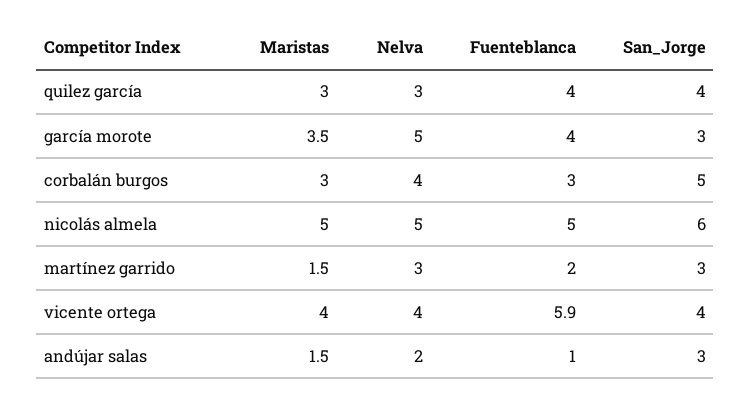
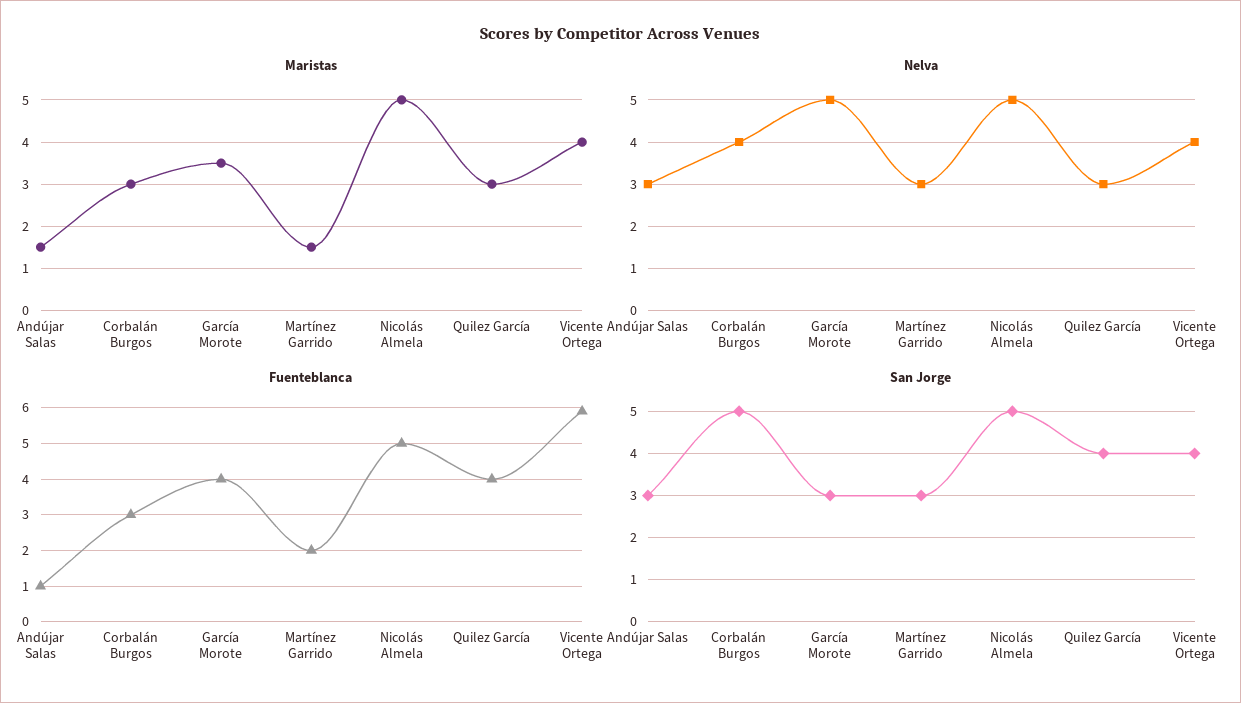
  {
    "Maristas": {
      "quilez garcía": 3,
      "garcía morote": 3.5,
      "corbalán burgos": 3,
      "nicolás almela": 5,
      "martínez garrido": 1.5,
      "vicente ortega": 4,
      "andújar salas": 1.5
    },
    "Nelva": {
      "quilez garcía": 3,
      "garcía morote": 5,
      "corbalán burgos": 4,
      "nicolás almela": 5,
      "martínez garrido": 3,
      "vicente ortega": 4,
-     "andújar salas": 2
+     "andújar salas": 3
    },
    "Fuenteblanca": {
      "quilez garcía": 4,
      "garcía morote": 4,
      "corbalán burgos": 3,
      "nicolás almela": 5,
      "martínez garrido": 2,
      "vicente ortega": 5.9,
      "andújar salas": 1
    },
    "San_Jorge": {
      "quilez garcía": 4,
      "garcía morote": 3,
      "corbalán burgos": 5,
-     "nicolás almela": 6,
+     "nicolás almela": 5,
      "martínez garrido": 3,
      "vicente ortega": 4,
      "andújar salas": 3
    }
  }

